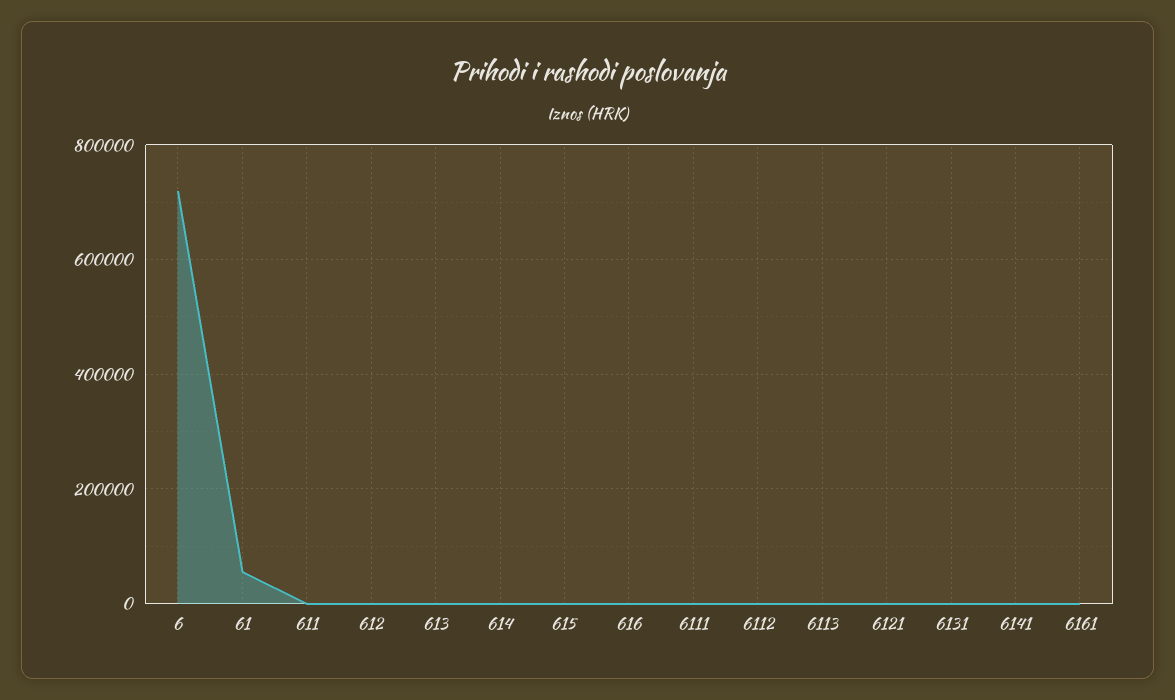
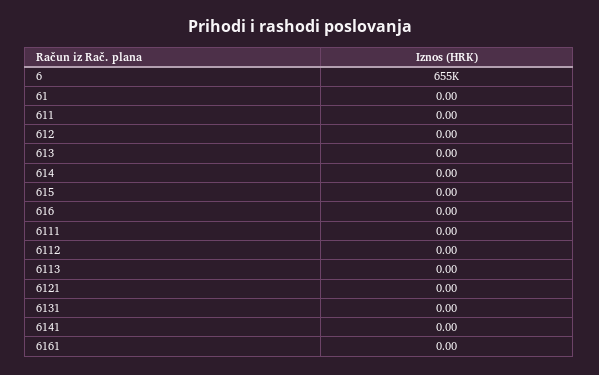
  {
-   "6": 720000,
+   "6": 655000,
-   "61": 60000,
+   "61": 0,
    "611": 0,
    "612": 0,
    "613": 0,
    "614": 0,
    "615": 0,
    "616": 0,
    "6111": 0,
    "6112": 0,
    "6113": 0,
    "6121": 0,
    "6131": 0,
    "6141": 0,
    "6161": 0
  }

